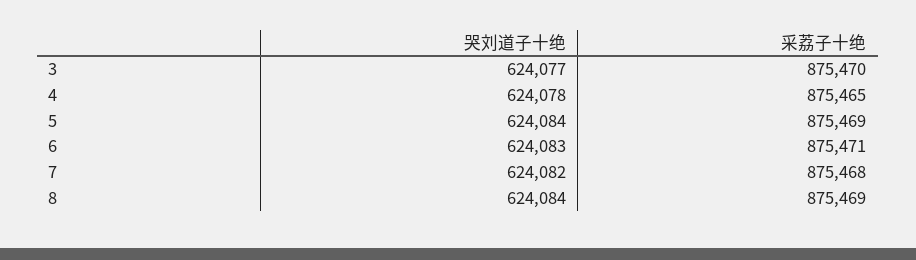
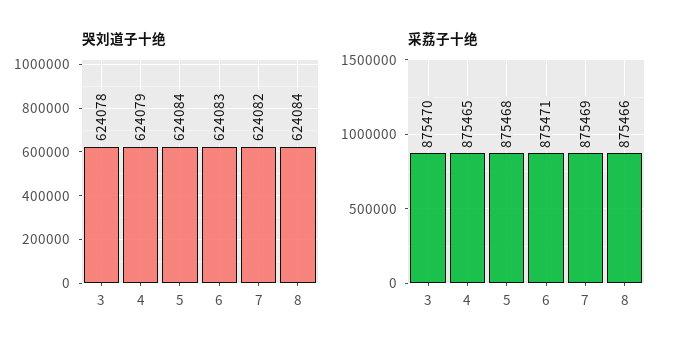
  {
    "哭刘道子十绝": {
-     "3": 624077,
+     "3": 624078,
-     "4": 624078,
+     "4": 624079,
      "5": 624084,
      "6": 624083,
      "7": 624082,
      "8": 624084
    },
    "采荔子十绝": {
      "3": 875470,
      "4": 875465,
-     "5": 875469,
+     "5": 875468,
      "6": 875471,
-     "7": 875468,
+     "7": 875469,
-     "8": 875469
+     "8": 875466
    }
  }

